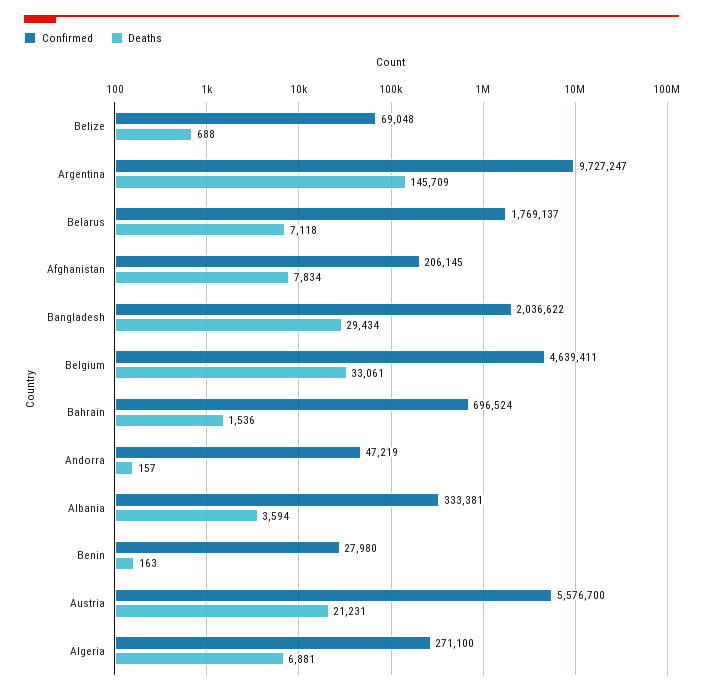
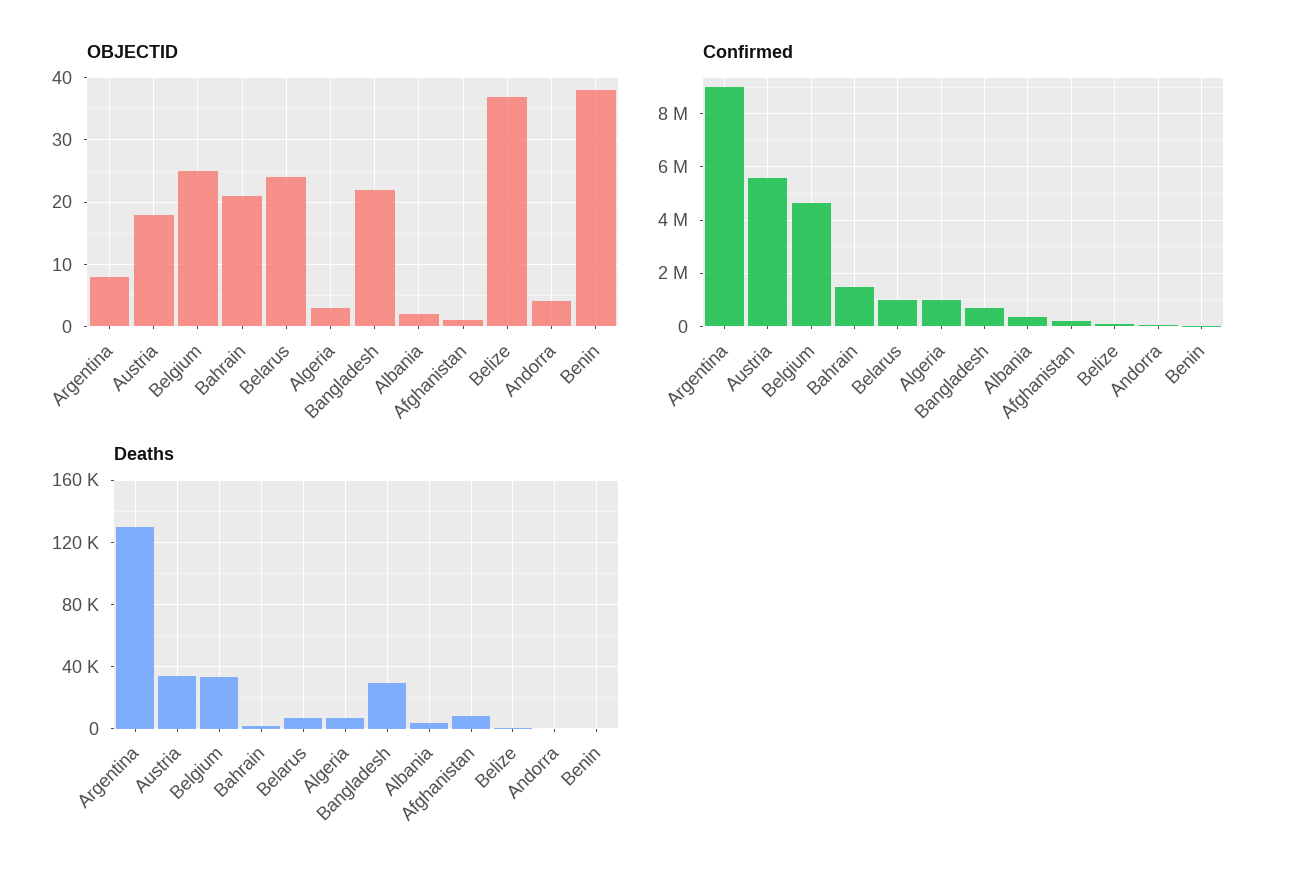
  {
    "Confirmed": {
      "Belize": 69048,
-     "Argentina": 9727247,
+     "Argentina": 9000000,
-     "Belarus": 1769137,
+     "Belarus": 1000000,
      "Afghanistan": 206145,
-     "Bangladesh": 2036622,
+     "Bangladesh": 750000,
      "Belgium": 4639411,
-     "Bahrain": 696524,
+     "Bahrain": 1500000,
      "Andorra": 47219,
      "Albania": 333381,
      "Benin": 27980,
      "Austria": 5576700,
-     "Algeria": 271100
+     "Algeria": 1000000
    },
    "Deaths": {
      "Belize": 688,
-     "Argentina": 145709,
+     "Argentina": 130000,
      "Belarus": 7118,
      "Afghanistan": 7834,
      "Bangladesh": 29434,
      "Belgium": 33061,
      "Bahrain": 1536,
      "Andorra": 157,
      "Albania": 3594,
      "Benin": 163,
-     "Austria": 21231,
+     "Austria": 35000,
      "Algeria": 6881
-   }
+   },
+   "OBJECTID": {
+     "Argentina": 8,
+     "Austria": 18,
+     "Belgium": 25,
+     "Bahrain": 21,
+     "Belarus": 24,
+     "Algeria": 3,
+     "Bangladesh": 22,
+     "Albania": 2,
+     "Afghanistan": 1,
+     "Belize": 37,
+     "Andorra": 4,
+     "Benin": 38
+   }
  }

